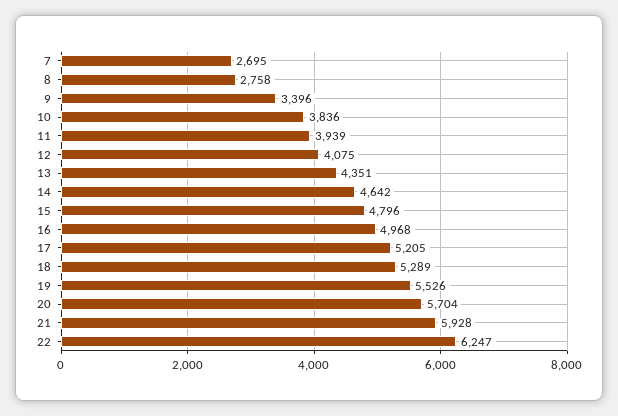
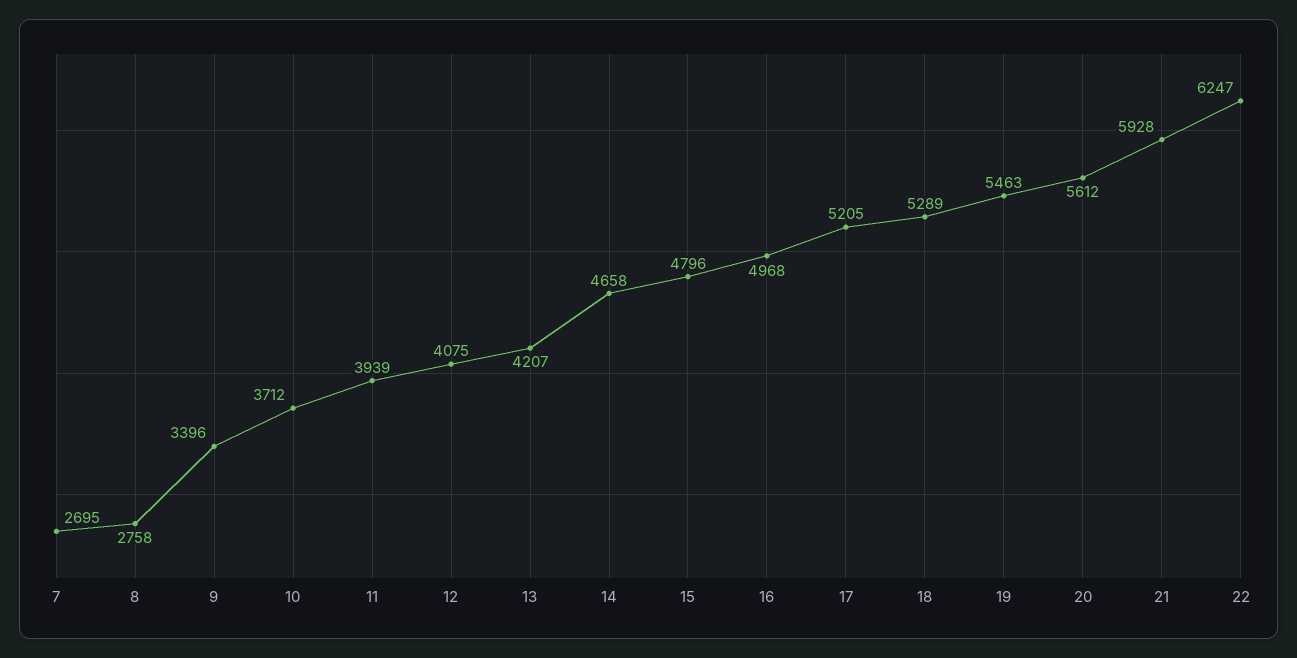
  {
    "7": 2695,
    "8": 2758,
    "9": 3396,
-   "10": 3836,
+   "10": 3712,
    "11": 3939,
    "12": 4075,
-   "13": 4351,
+   "13": 4207,
-   "14": 4642,
+   "14": 4658,
    "15": 4796,
    "16": 4968,
    "17": 5205,
    "18": 5289,
-   "19": 5526,
+   "19": 5463,
-   "20": 5704,
+   "20": 5612,
    "21": 5928,
    "22": 6247
  }

